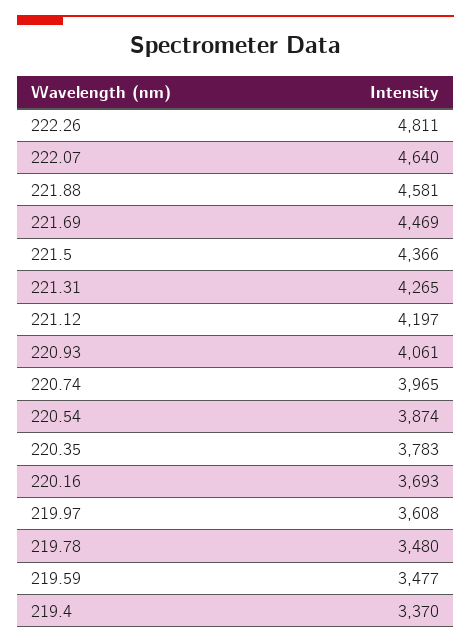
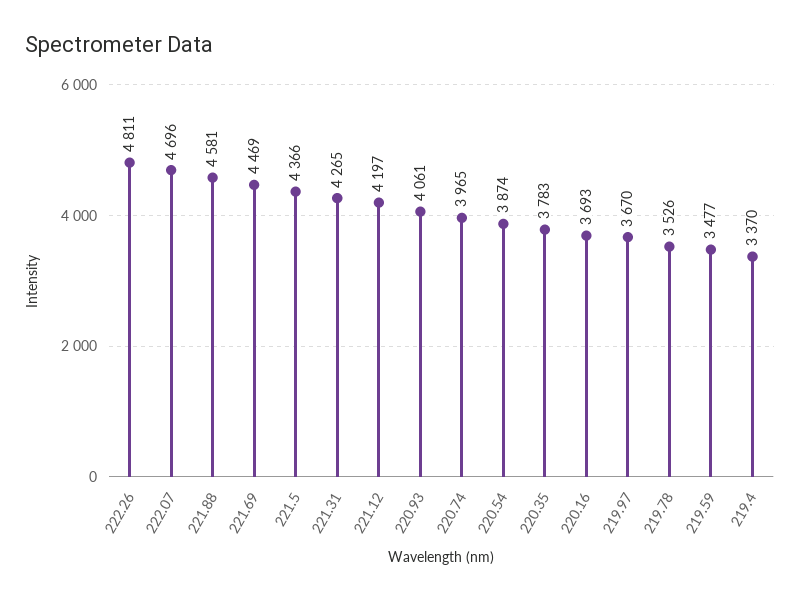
  {
    "222.26": 4811,
-   "222.07": 4640,
+   "222.07": 4696,
    "221.88": 4581,
    "221.69": 4469,
    "221.5": 4366,
    "221.31": 4265,
    "221.12": 4197,
    "220.93": 4061,
    "220.74": 3965,
    "220.54": 3874,
    "220.35": 3783,
    "220.16": 3693,
-   "219.97": 3608,
+   "219.97": 3670,
-   "219.78": 3480,
+   "219.78": 3526,
    "219.59": 3477,
    "219.4": 3370
  }

